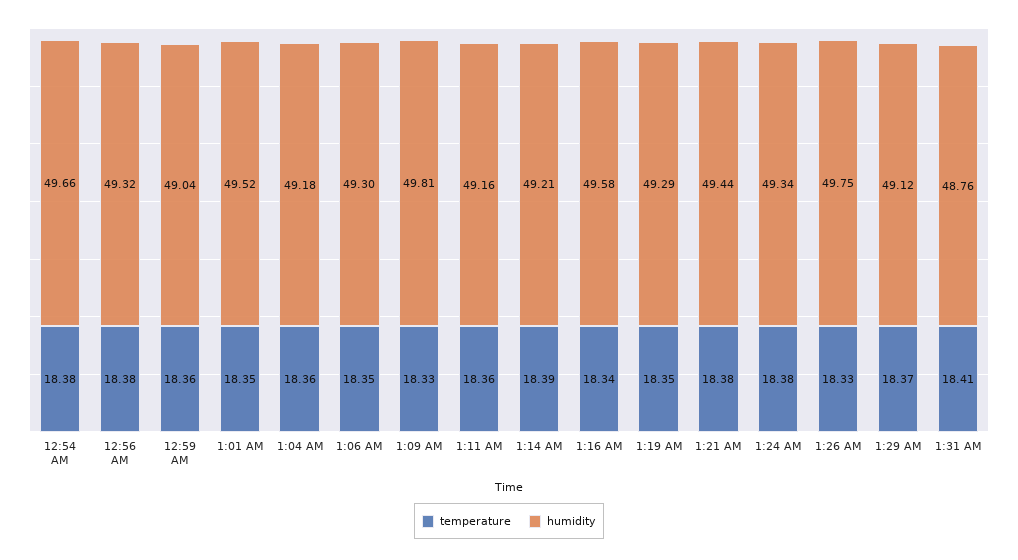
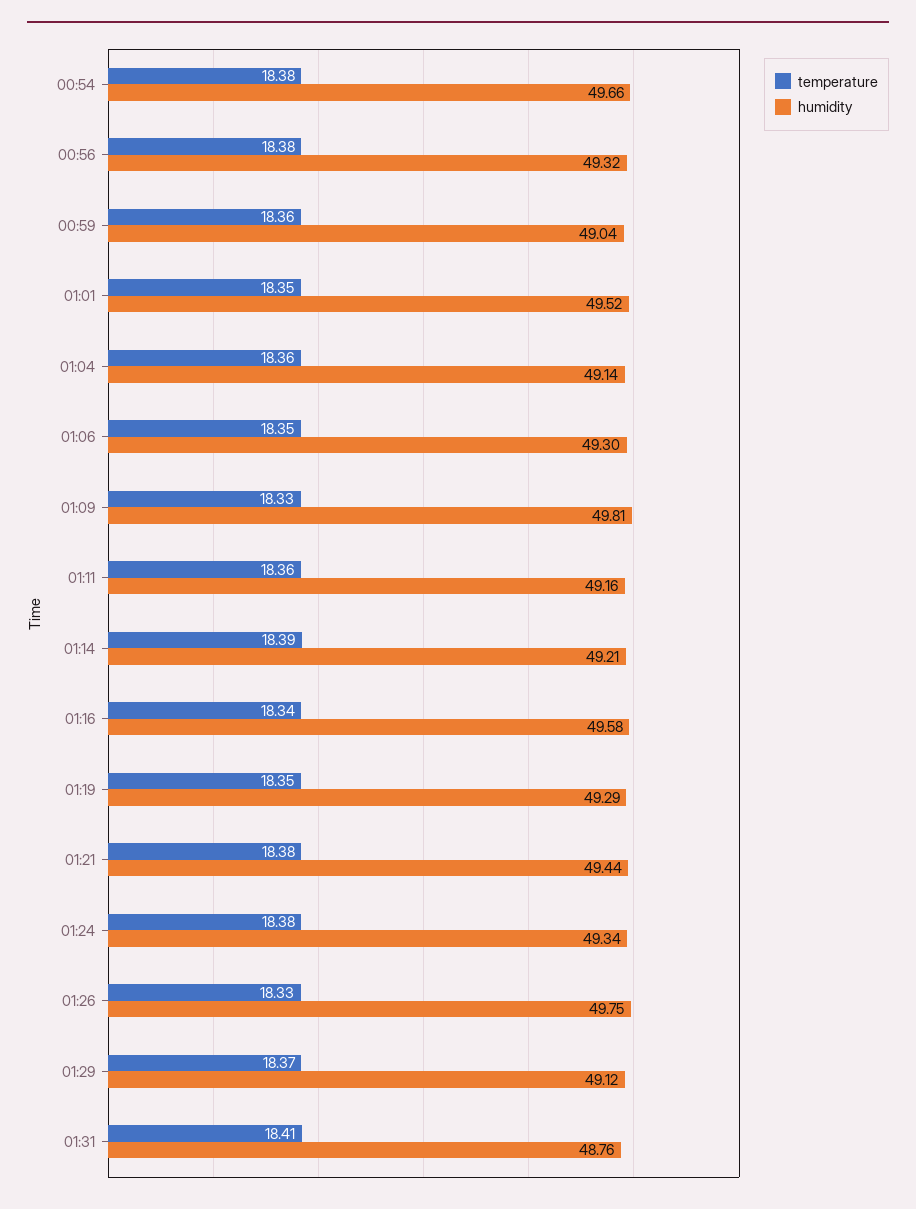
  {
    "temperature": {
      "12:54 AM": 18.38,
      "12:56 AM": 18.38,
      "12:59 AM": 18.36,
      "1:01 AM": 18.35,
      "1:04 AM": 18.36,
      "1:06 AM": 18.35,
      "1:09 AM": 18.33,
      "1:11 AM": 18.36,
      "1:14 AM": 18.39,
      "1:16 AM": 18.34,
      "1:19 AM": 18.35,
      "1:21 AM": 18.38,
      "1:24 AM": 18.38,
      "1:26 AM": 18.33,
      "1:29 AM": 18.37,
      "1:31 AM": 18.41
    },
    "humidity": {
      "12:54 AM": 49.66,
      "12:56 AM": 49.32,
      "12:59 AM": 49.04,
      "1:01 AM": 49.52,
-     "1:04 AM": 49.18,
+     "1:04 AM": 49.14,
      "1:06 AM": 49.3,
      "1:09 AM": 49.81,
      "1:11 AM": 49.16,
      "1:14 AM": 49.21,
      "1:16 AM": 49.58,
      "1:19 AM": 49.29,
      "1:21 AM": 49.44,
      "1:24 AM": 49.34,
      "1:26 AM": 49.75,
      "1:29 AM": 49.12,
      "1:31 AM": 48.76
    }
  }

